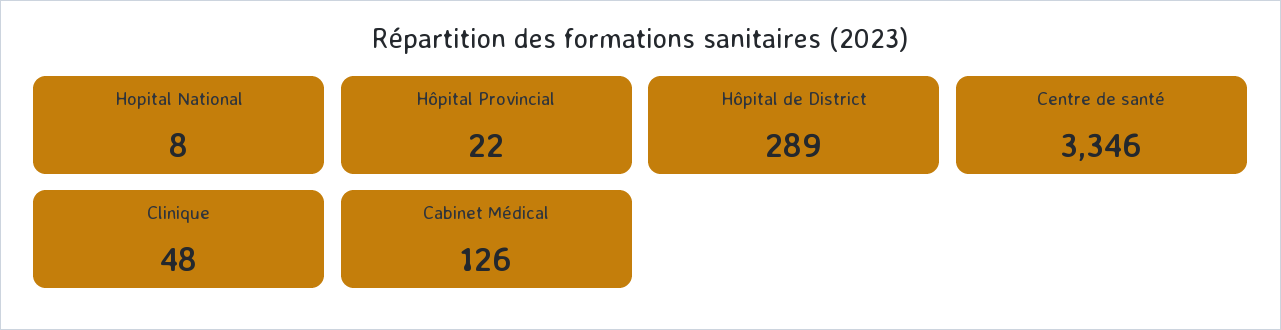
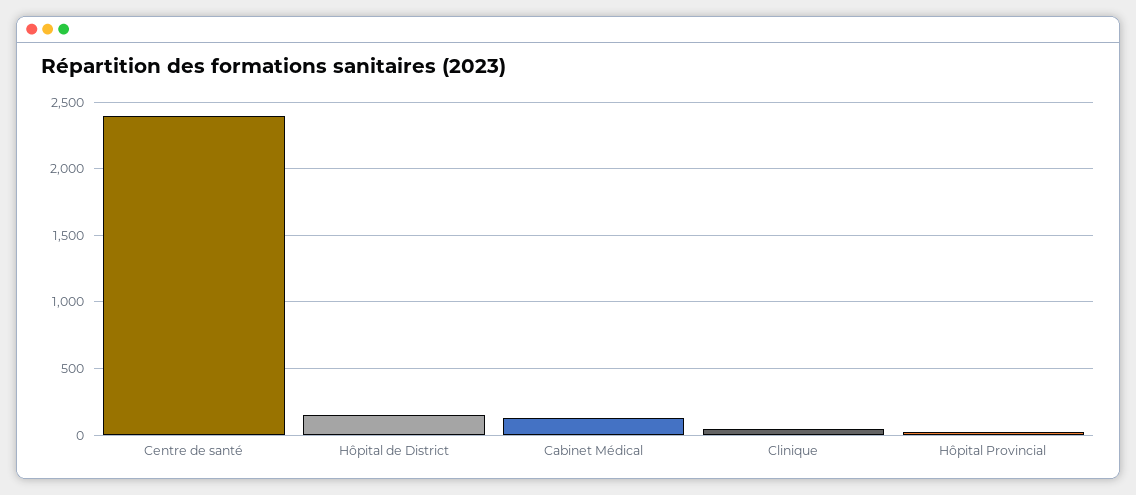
  {
-   "Hopital National": 8,
    "Hôpital Provincial": 22,
-   "Hôpital de District": 289,
+   "Hôpital de District": 150,
-   "Centre de santé": 3346,
+   "Centre de santé": 2400,
    "Clinique": 48,
    "Cabinet Médical": 126
  }

